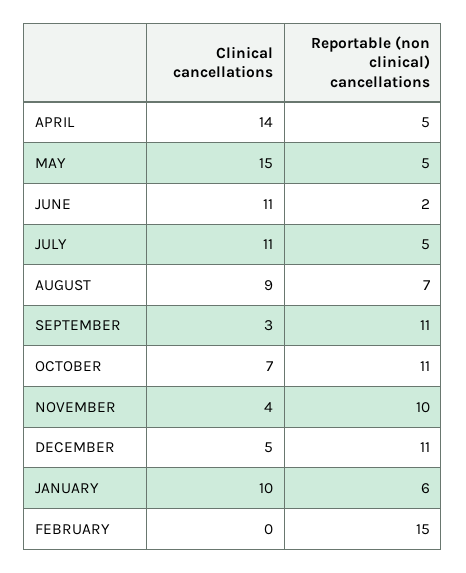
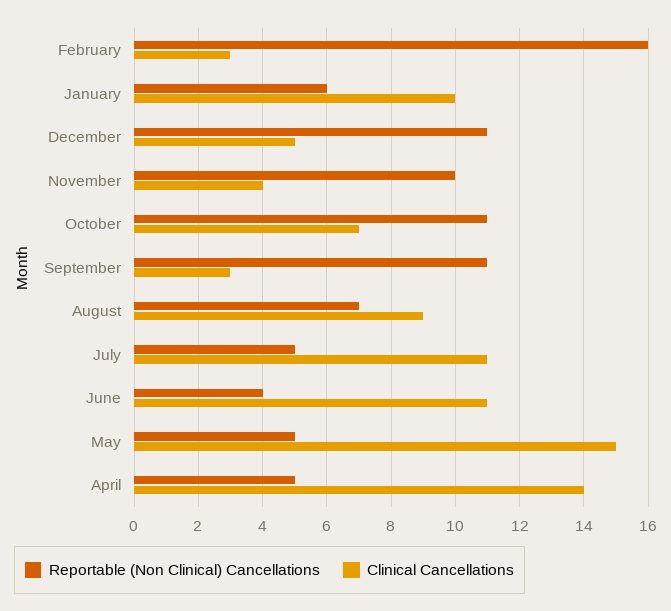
  {
    "Clinical cancellations": {
      "APRIL": 14,
      "MAY": 15,
      "JUNE": 11,
      "JULY": 11,
      "AUGUST": 9,
      "SEPTEMBER": 3,
      "OCTOBER": 7,
      "NOVEMBER": 4,
      "DECEMBER": 5,
      "JANUARY": 10,
-     "FEBRUARY": 0
+     "FEBRUARY": 3
    },
    "Reportable (non clinical) cancellations": {
      "APRIL": 5,
      "MAY": 5,
-     "JUNE": 2,
+     "JUNE": 4,
      "JULY": 5,
      "AUGUST": 7,
      "SEPTEMBER": 11,
      "OCTOBER": 11,
      "NOVEMBER": 10,
      "DECEMBER": 11,
      "JANUARY": 6,
-     "FEBRUARY": 15
+     "FEBRUARY": 16
    }
  }

